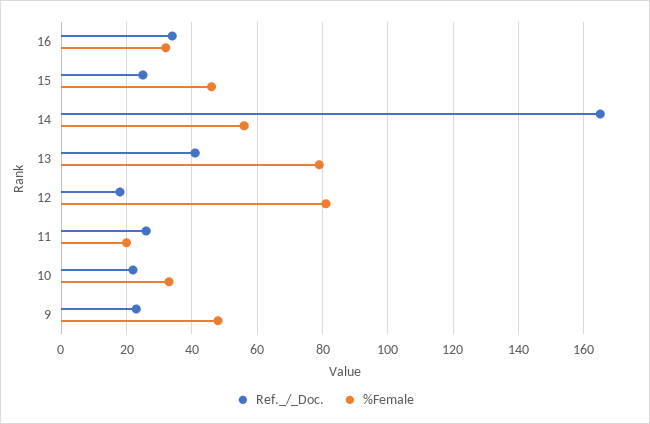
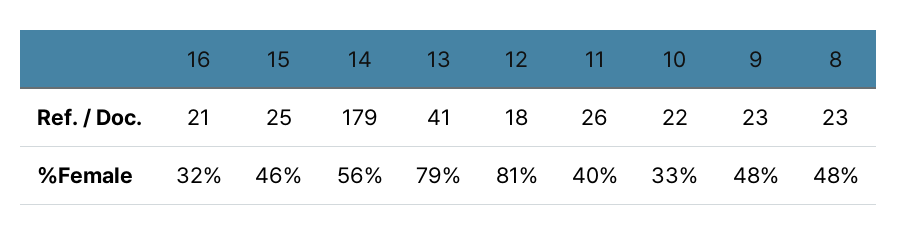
  {
    "Ref._/_Doc.": {
-     "16": 35,
+     "16": 21,
      "15": 25,
-     "14": 165,
+     "14": 179,
      "13": 41,
      "12": 18,
      "11": 26,
      "10": 22,
-     "9": 23
+     "9": 23,
+     "8": 23
    },
    "%Female": {
      "16": 32,
      "15": 46,
      "14": 56,
      "13": 79,
      "12": 81,
-     "11": 20,
+     "11": 40,
      "10": 33,
-     "9": 48
+     "9": 48,
+     "8": 48
    }
  }

